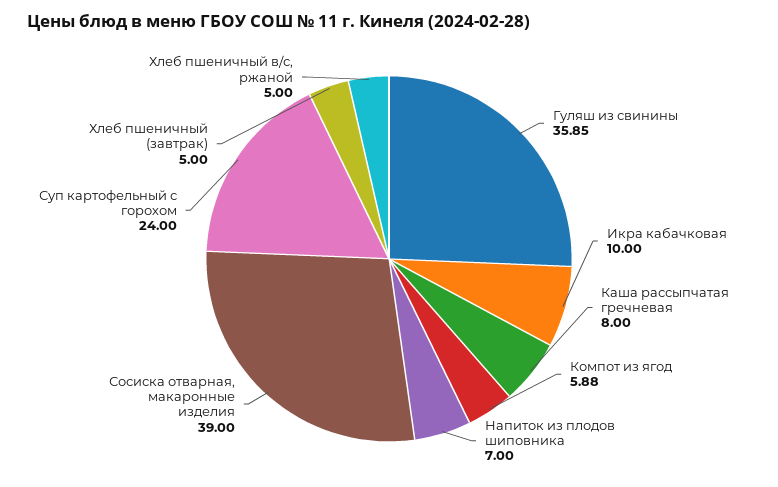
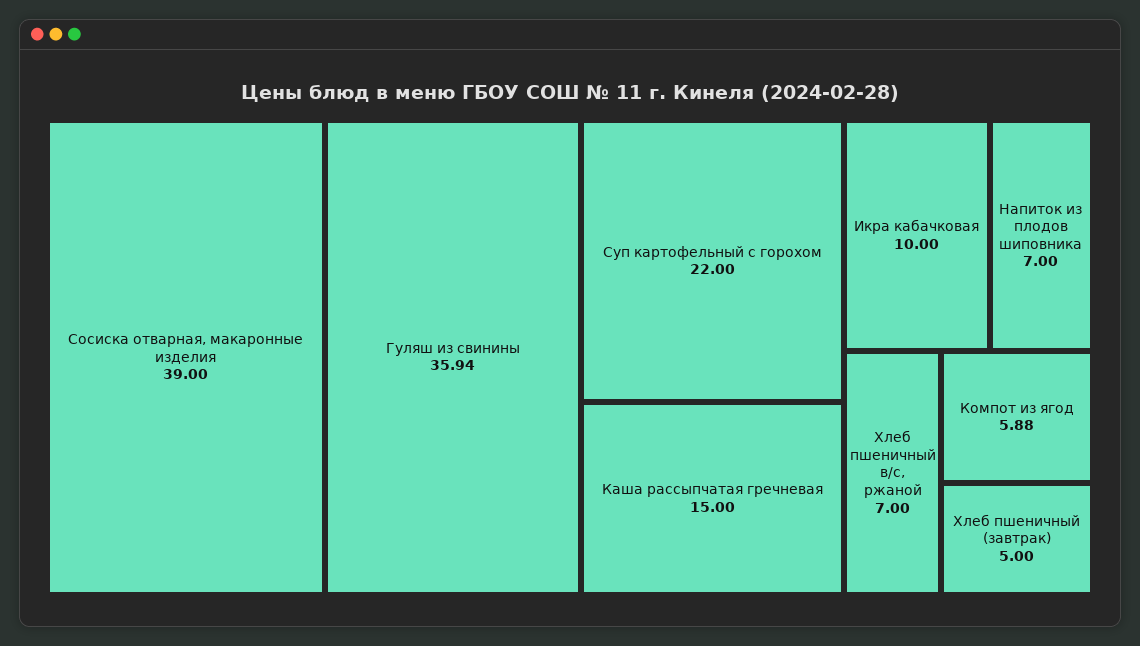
  {
-   "Гуляш из свинины": 35.85,
+   "Гуляш из свинины": 35.94,
    "Икра кабачковая": 10,
-   "Каша рассыпчатая гречневая": 8,
+   "Каша рассыпчатая гречневая": 15,
    "Компот из ягод": 5.88,
    "Напиток из плодов шиповника": 7,
    "Сосиска отварная, макаронные изделия": 39,
-   "Суп картофельный с горохом": 24,
+   "Суп картофельный с горохом": 22,
    "Хлеб пшеничный (завтрак)": 5,
-   "Хлеб пшеничный в/с, ржаной": 5
+   "Хлеб пшеничный в/с, ржаной": 7
  }

